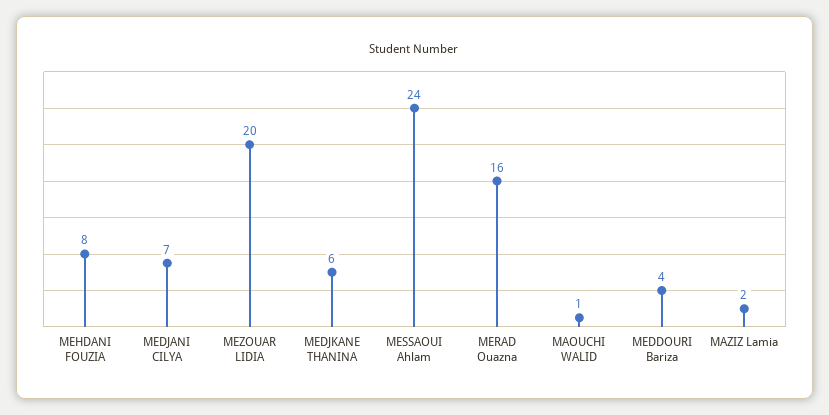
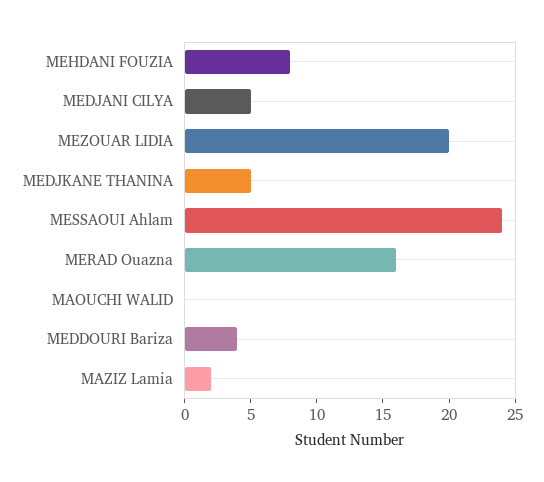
  {
    "MEHDANI FOUZIA": 8,
-   "MEDJANI CILYA": 7,
+   "MEDJANI CILYA": 5,
    "MEZOUAR LIDIA": 20,
-   "MEDJKANE THANINA": 6,
+   "MEDJKANE THANINA": 5,
    "MESSAOUI Ahlam": 24,
    "MERAD Ouazna": 16,
-   "MAOUCHI WALID": 1,
+   "MAOUCHI WALID": 0,
    "MEDDOURI Bariza": 4,
    "MAZIZ Lamia": 2
  }

